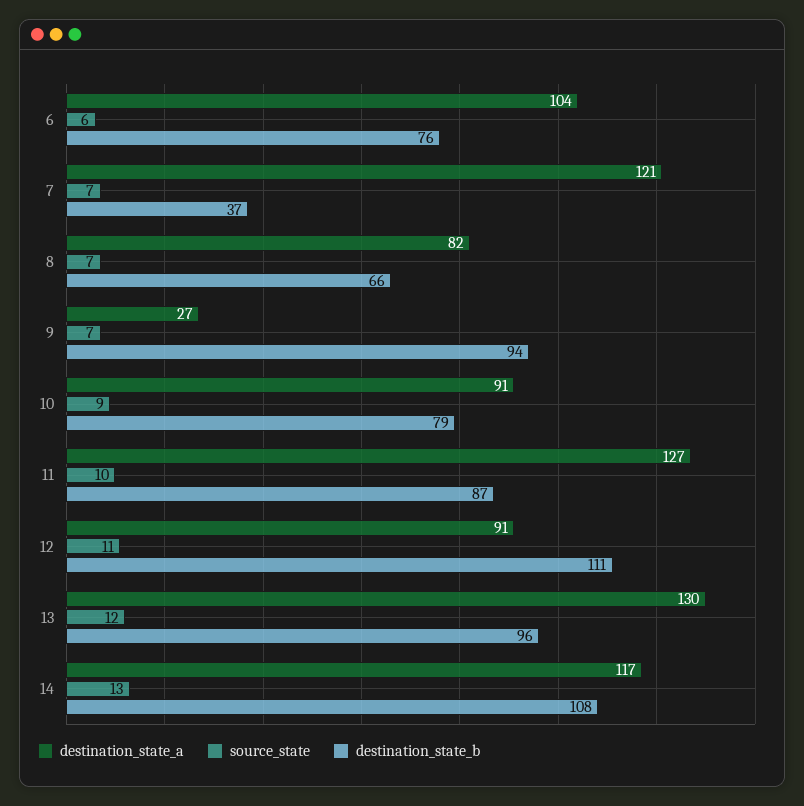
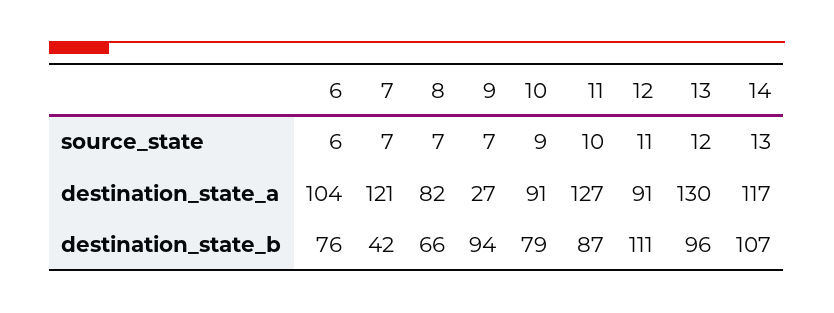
  {
    "destination_state_a": {
      "6": 104,
      "7": 121,
      "8": 82,
      "9": 27,
      "10": 91,
      "11": 127,
      "12": 91,
      "13": 130,
      "14": 117
    },
    "source_state": {
      "6": 6,
      "7": 7,
      "8": 7,
      "9": 7,
      "10": 9,
      "11": 10,
      "12": 11,
      "13": 12,
      "14": 13
    },
    "destination_state_b": {
      "6": 76,
-     "7": 37,
+     "7": 42,
      "8": 66,
      "9": 94,
      "10": 79,
      "11": 87,
      "12": 111,
      "13": 96,
-     "14": 108
+     "14": 107
    }
  }

